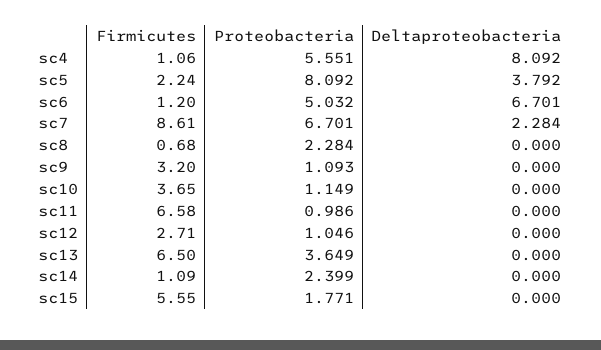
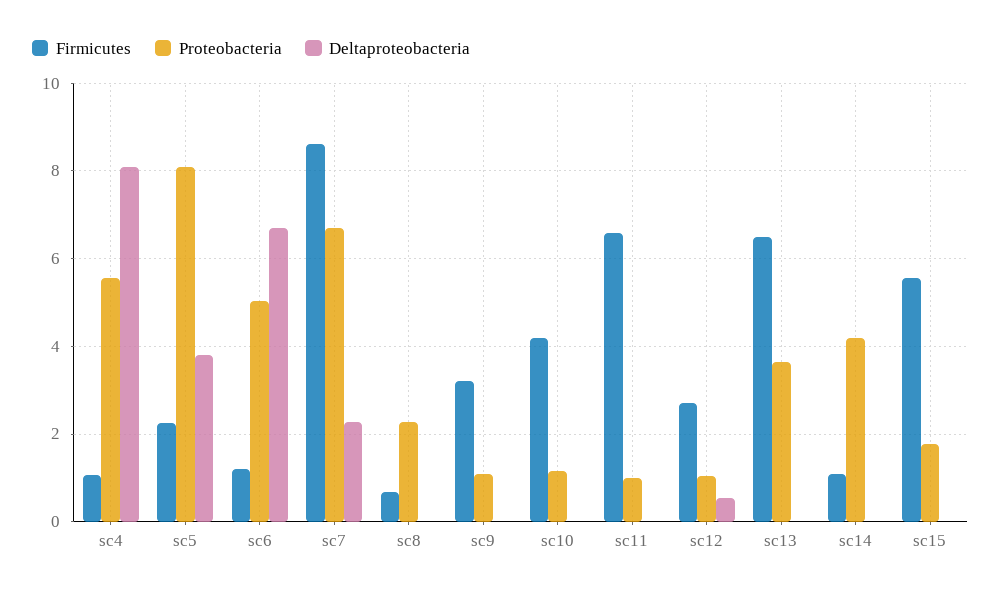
  {
    "Firmicutes": {
      "sc4": 1.06,
      "sc5": 2.24,
      "sc6": 1.2,
      "sc7": 8.61,
      "sc8": 0.68,
      "sc9": 3.2,
-     "sc10": 3.65,
+     "sc10": 4.2,
      "sc11": 6.58,
      "sc12": 2.71,
      "sc13": 6.5,
      "sc14": 1.09,
      "sc15": 5.55
    },
    "Proteobacteria": {
      "sc4": 5.551,
      "sc5": 8.092,
      "sc6": 5.032,
      "sc7": 6.701,
      "sc8": 2.284,
      "sc9": 1.093,
      "sc10": 1.149,
      "sc11": 0.986,
      "sc12": 1.046,
      "sc13": 3.649,
-     "sc14": 2.399,
+     "sc14": 4.2,
      "sc15": 1.771
    },
    "Deltaproteobacteria": {
      "sc4": 8.092,
      "sc5": 3.792,
      "sc6": 6.701,
      "sc7": 2.284,
      "sc8": 0,
      "sc9": 0,
      "sc10": 0,
      "sc11": 0,
-     "sc12": 0,
+     "sc12": 0.6,
      "sc13": 0,
      "sc14": 0,
      "sc15": 0
    }
  }

